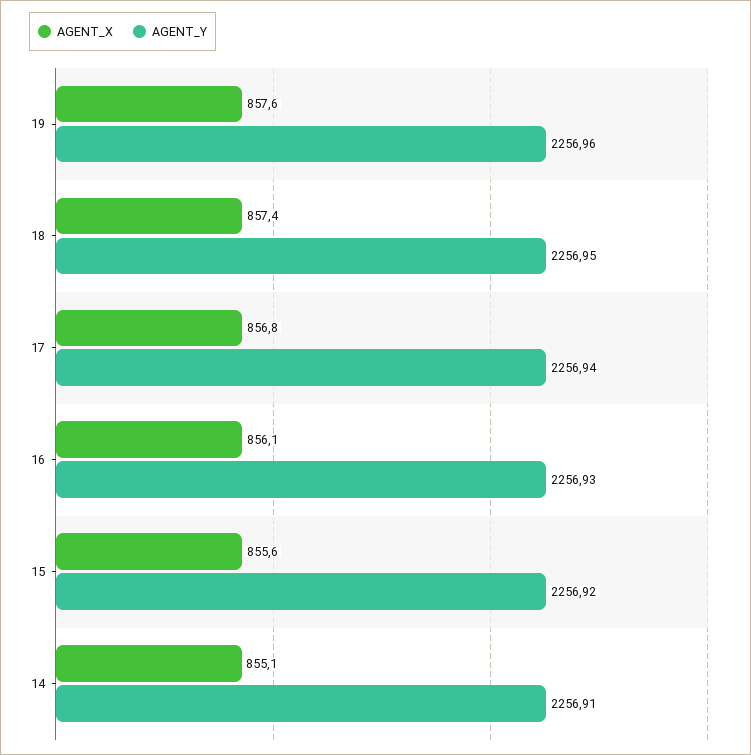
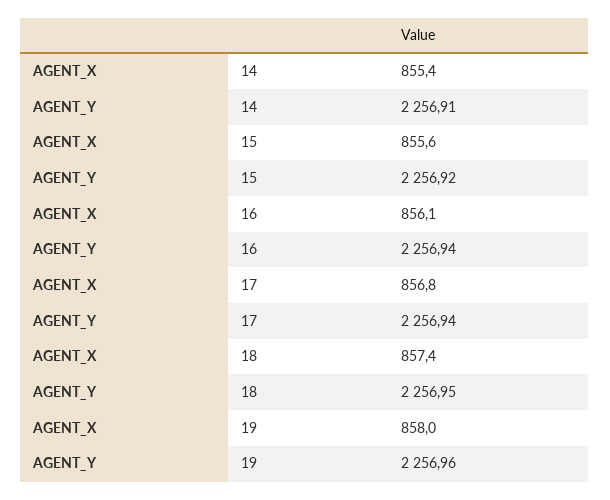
  {
    "AGENT_X": {
-     "19": 857.6,
+     "19": 858,
      "18": 857.4,
      "17": 856.8,
      "16": 856.1,
      "15": 855.6,
-     "14": 855.1
+     "14": 855.4
    },
    "AGENT_Y": {
      "19": 2256.96,
      "18": 2256.95,
      "17": 2256.94,
-     "16": 2256.93,
+     "16": 2256.94,
      "15": 2256.92,
      "14": 2256.91
    }
  }

